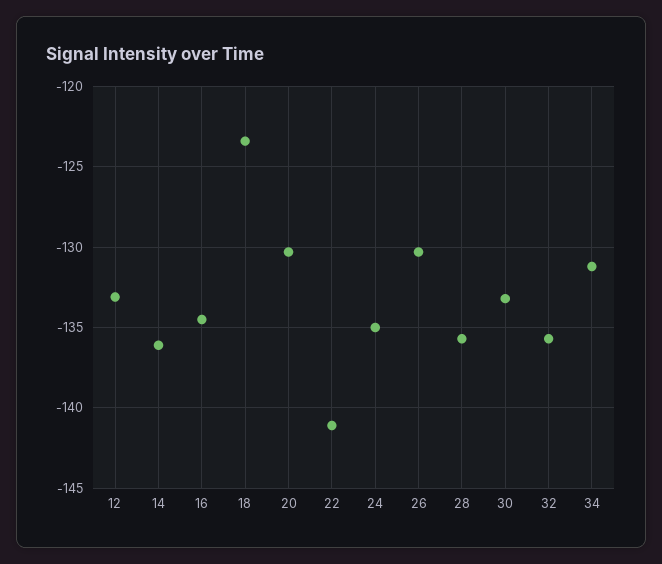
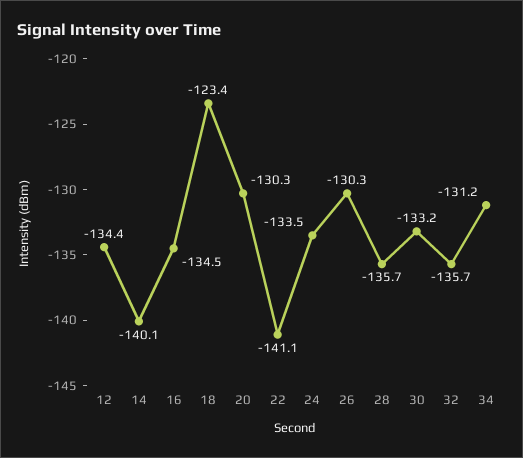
  {
-   "12": -133,
+   "12": -134.4,
-   "14": -136,
+   "14": -140.1,
    "16": -134.5,
    "18": -123.4,
    "20": -130.3,
    "22": -141.1,
-   "24": -135,
+   "24": -133.5,
    "26": -130.3,
    "28": -135.7,
    "30": -133.2,
    "32": -135.7,
    "34": -131.2
  }

